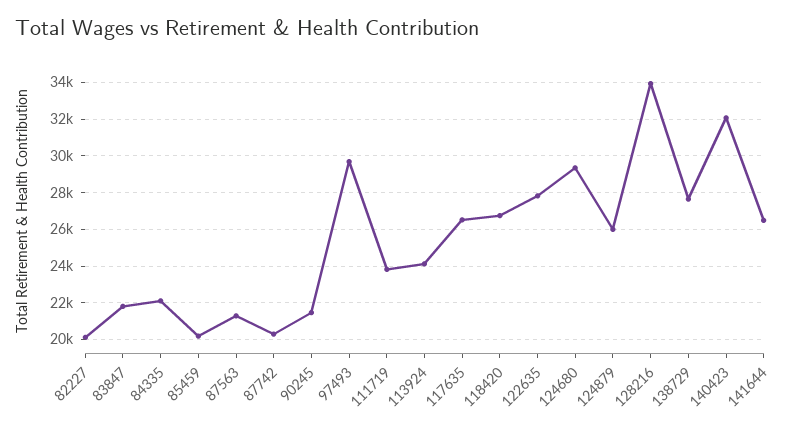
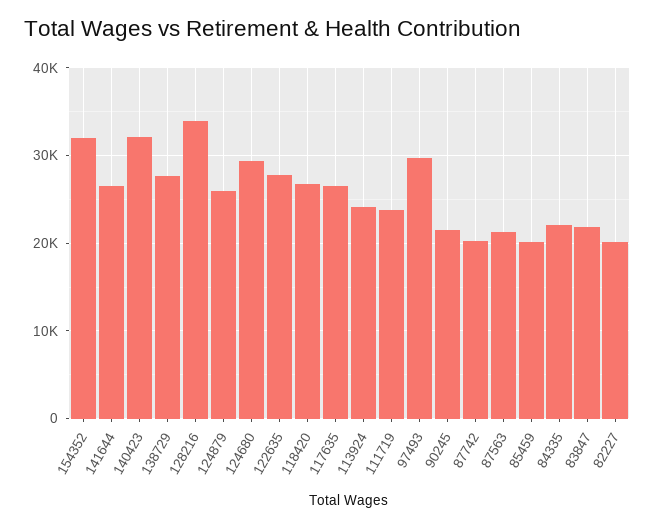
  {
    "82227": 20000,
    "83847": 22000,
    "84335": 22000,
    "85459": 20000,
    "87563": 21500,
    "87742": 20500,
    "90245": 21500,
    "97493": 29500,
    "111719": 24000,
    "113924": 24000,
    "117635": 26500,
    "118420": 27000,
    "122635": 28000,
    "124680": 29500,
    "124879": 26000,
    "128216": 34000,
    "138729": 27500,
    "140423": 32000,
-   "141644": 26500
+   "141644": 26500,
+   "154352": 32000
  }

